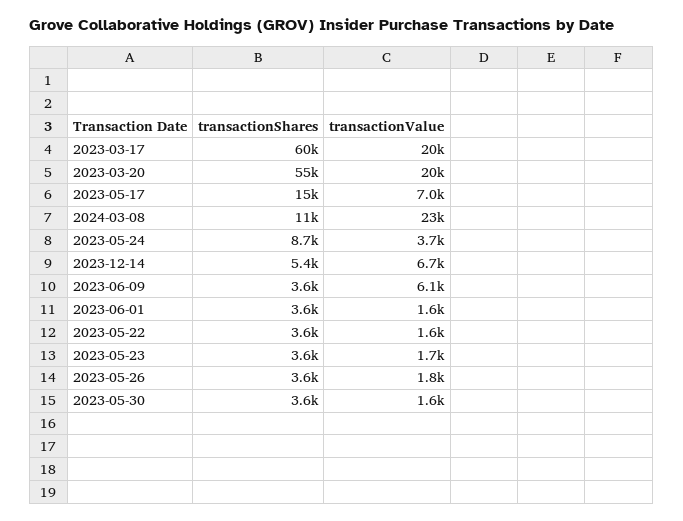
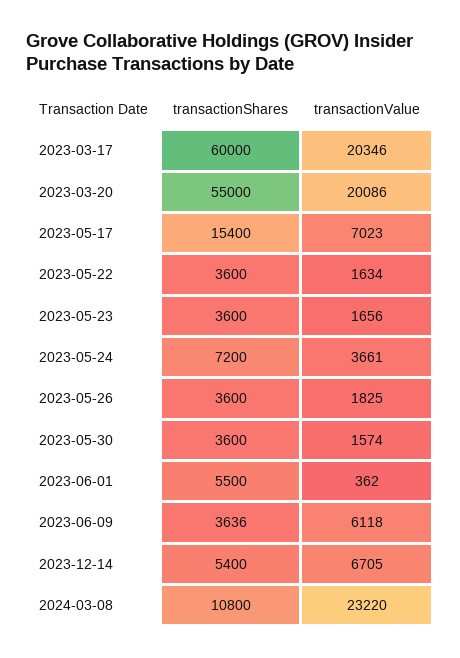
  {
    "transactionShares": {
      "2023-03-17": 60000,
      "2023-03-20": 55000,
      "2023-05-17": 15400,
      "2024-03-08": 10800,
-     "2023-05-24": 8700,
+     "2023-05-24": 7200,
      "2023-12-14": 5400,
      "2023-06-09": 3636,
-     "2023-06-01": 3600,
+     "2023-06-01": 5500,
      "2023-05-22": 3600,
      "2023-05-23": 3600,
      "2023-05-26": 3600,
      "2023-05-30": 3600
    },
    "transactionValue": {
      "2023-03-17": 20346,
      "2023-03-20": 20086,
      "2023-05-17": 7023,
      "2024-03-08": 23220,
      "2023-05-24": 3661,
      "2023-12-14": 6705,
      "2023-06-09": 6118,
-     "2023-06-01": 1600,
+     "2023-06-01": 362,
      "2023-05-22": 1634,
      "2023-05-23": 1656,
      "2023-05-26": 1825,
      "2023-05-30": 1574
    }
  }

